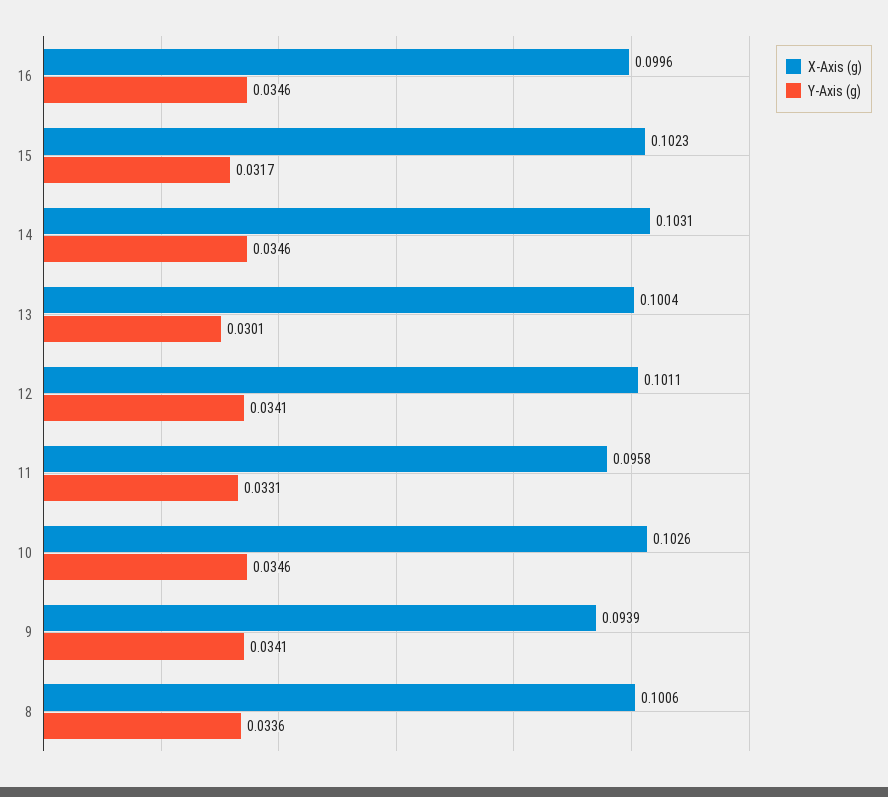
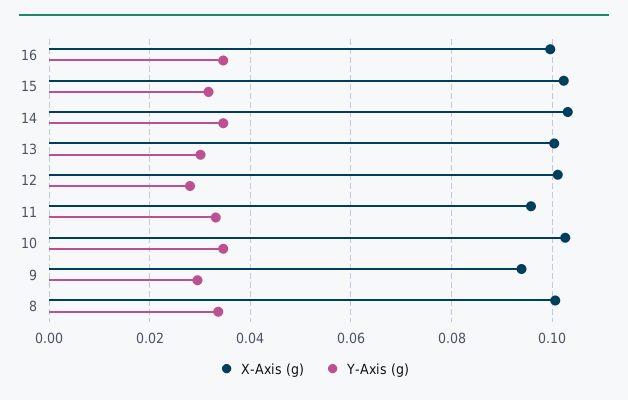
  {
    "X-Axis (g)": {
      "16": 0.0996,
      "15": 0.1023,
      "14": 0.1031,
      "13": 0.1004,
      "12": 0.1011,
      "11": 0.0958,
      "10": 0.1026,
      "9": 0.0939,
      "8": 0.1006
    },
    "Y-Axis (g)": {
      "16": 0.0346,
      "15": 0.0317,
      "14": 0.0346,
      "13": 0.0301,
-     "12": 0.0341,
+     "12": 0.028,
      "11": 0.0331,
      "10": 0.0346,
-     "9": 0.0341,
+     "9": 0.03,
      "8": 0.0336
    }
  }

